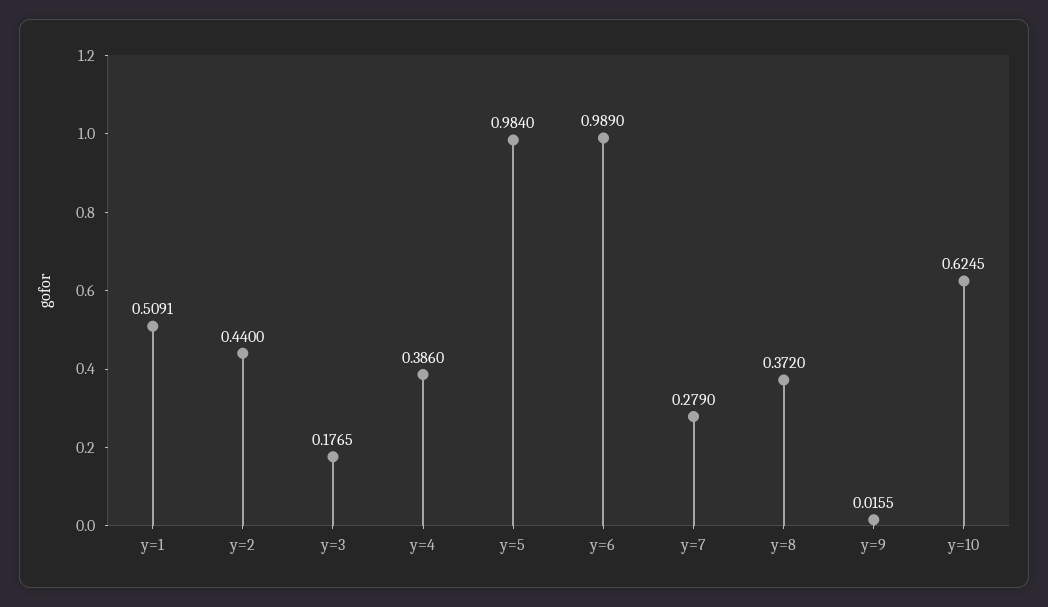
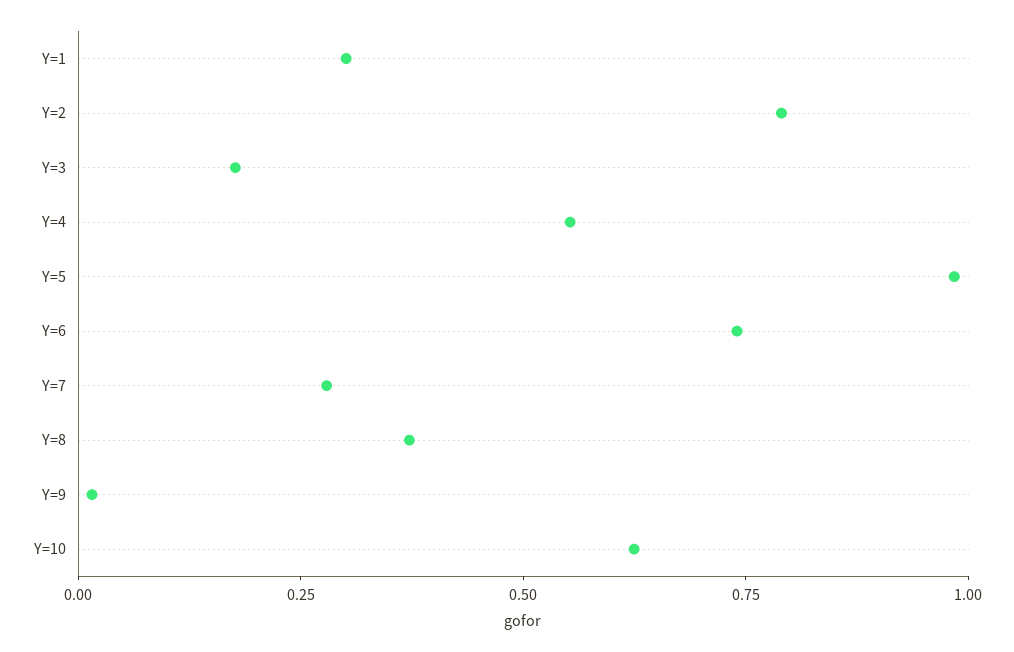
  {
-   "y=1": 0.5091,
+   "y=1": 0.3,
-   "y=2": 0.44,
+   "y=2": 0.8,
    "y=3": 0.1765,
-   "y=4": 0.386,
+   "y=4": 0.55,
    "y=5": 0.984,
-   "y=6": 0.989,
+   "y=6": 0.75,
    "y=7": 0.279,
    "y=8": 0.372,
    "y=9": 0.0155,
    "y=10": 0.6245
  }

